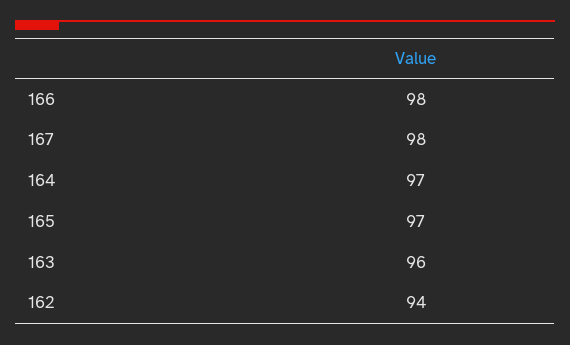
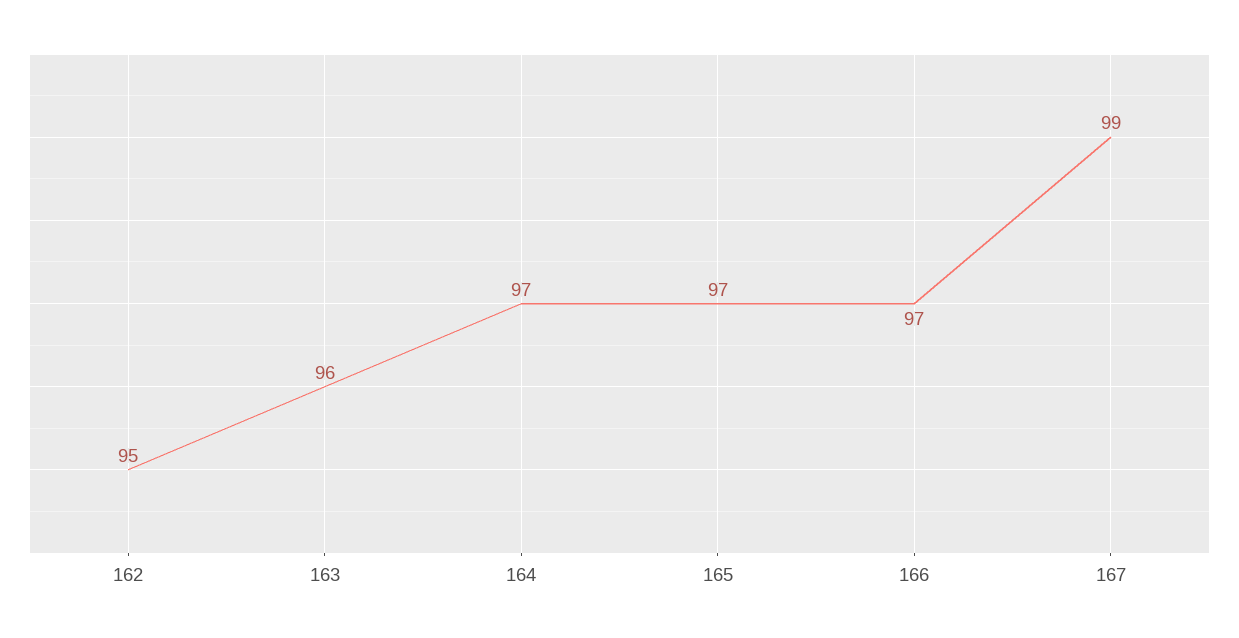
  {
-   "166": 98,
+   "166": 97,
-   "167": 98,
+   "167": 99,
    "164": 97,
    "165": 97,
    "163": 96,
-   "162": 94
+   "162": 95
  }

